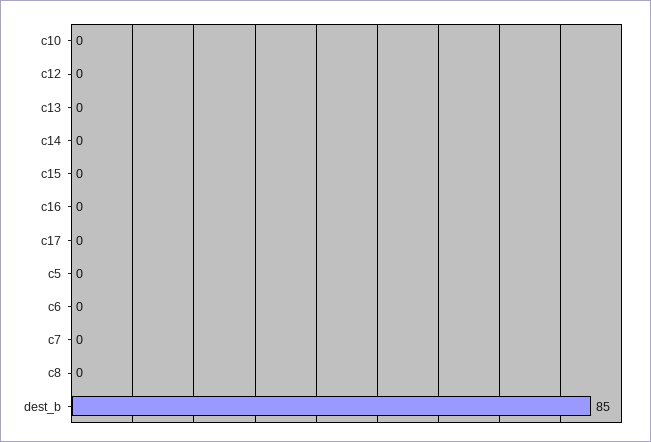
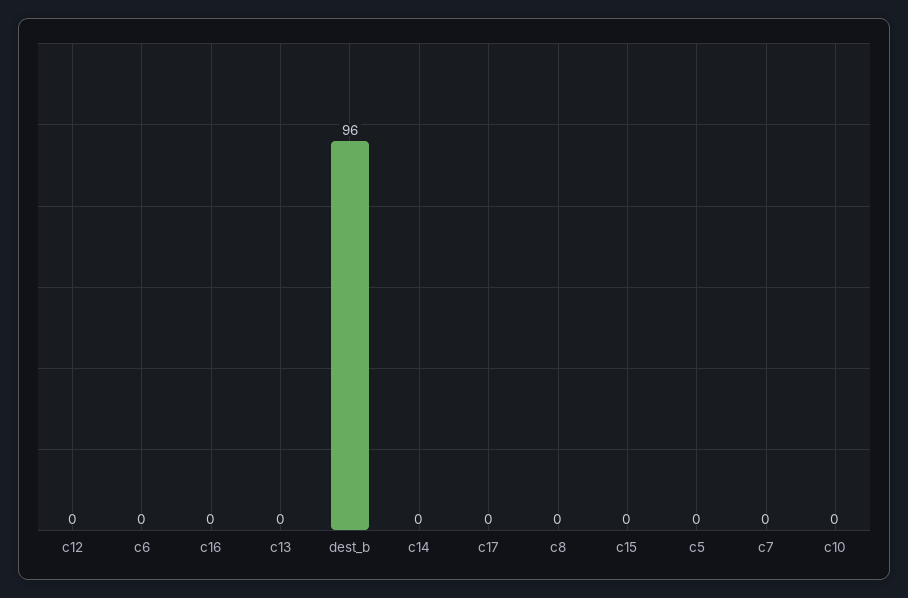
  {
    "c10": 0,
    "c12": 0,
    "c13": 0,
    "c14": 0,
    "c15": 0,
    "c16": 0,
    "c17": 0,
    "c5": 0,
    "c6": 0,
    "c7": 0,
    "c8": 0,
-   "dest_b": 85
+   "dest_b": 96
  }

